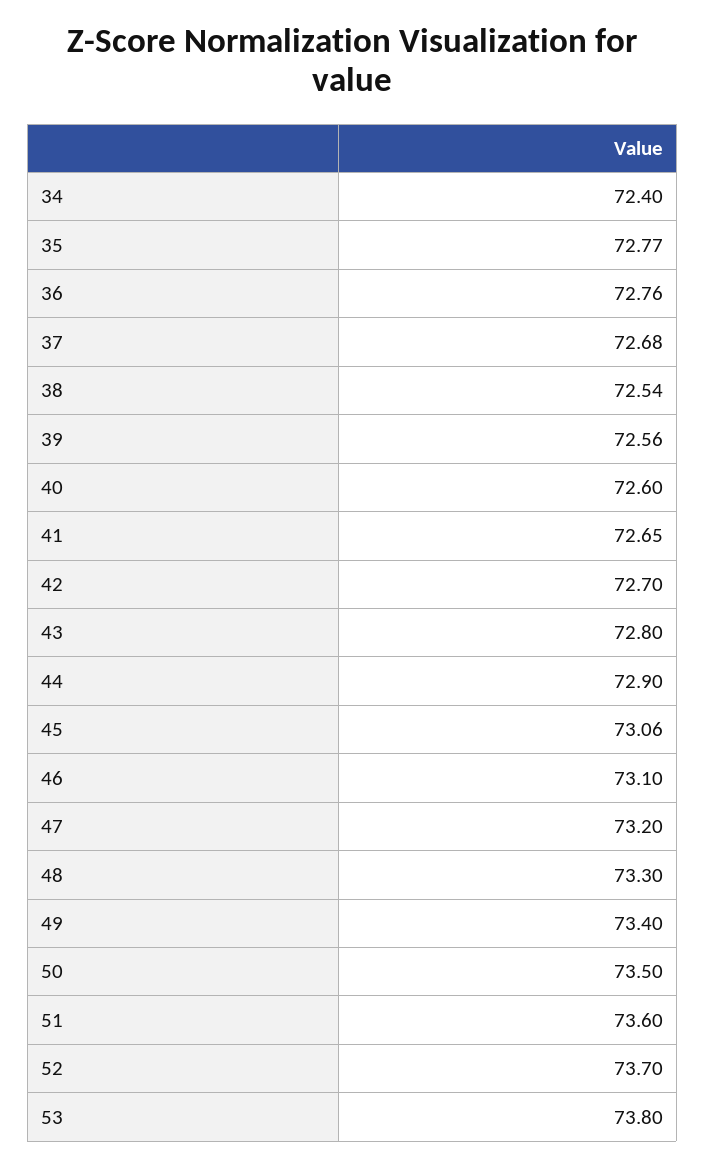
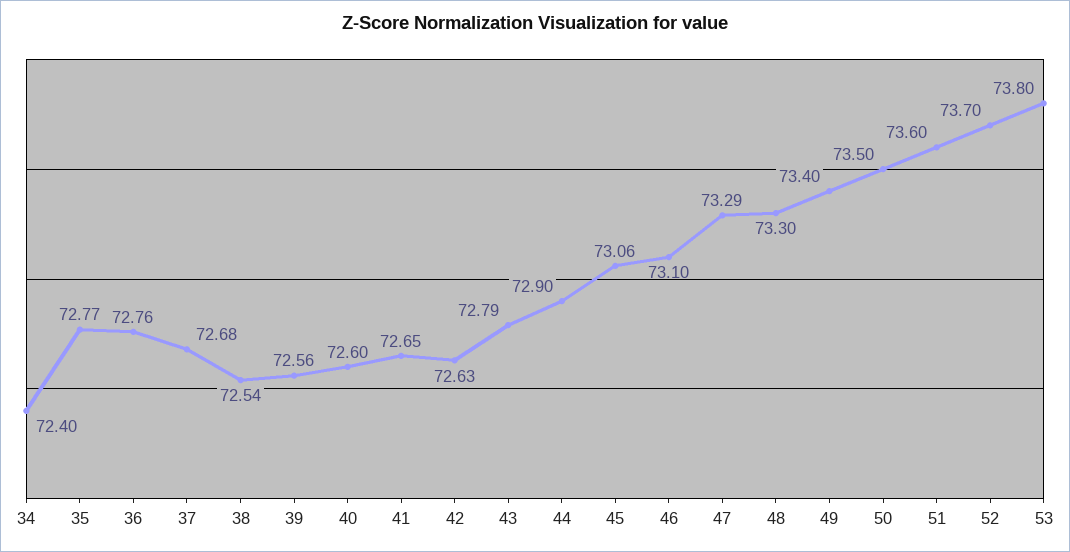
  {
    "34": 72.4,
    "35": 72.77,
    "36": 72.76,
    "37": 72.68,
    "38": 72.54,
    "39": 72.56,
    "40": 72.6,
    "41": 72.65,
-   "42": 72.7,
+   "42": 72.63,
-   "43": 72.8,
+   "43": 72.79,
    "44": 72.9,
    "45": 73.06,
    "46": 73.1,
-   "47": 73.2,
+   "47": 73.29,
    "48": 73.3,
    "49": 73.4,
    "50": 73.5,
    "51": 73.6,
    "52": 73.7,
    "53": 73.8
  }

